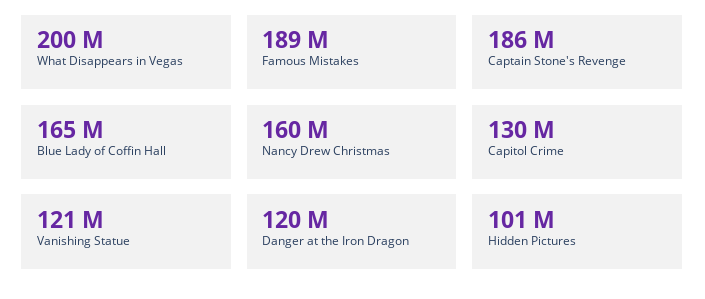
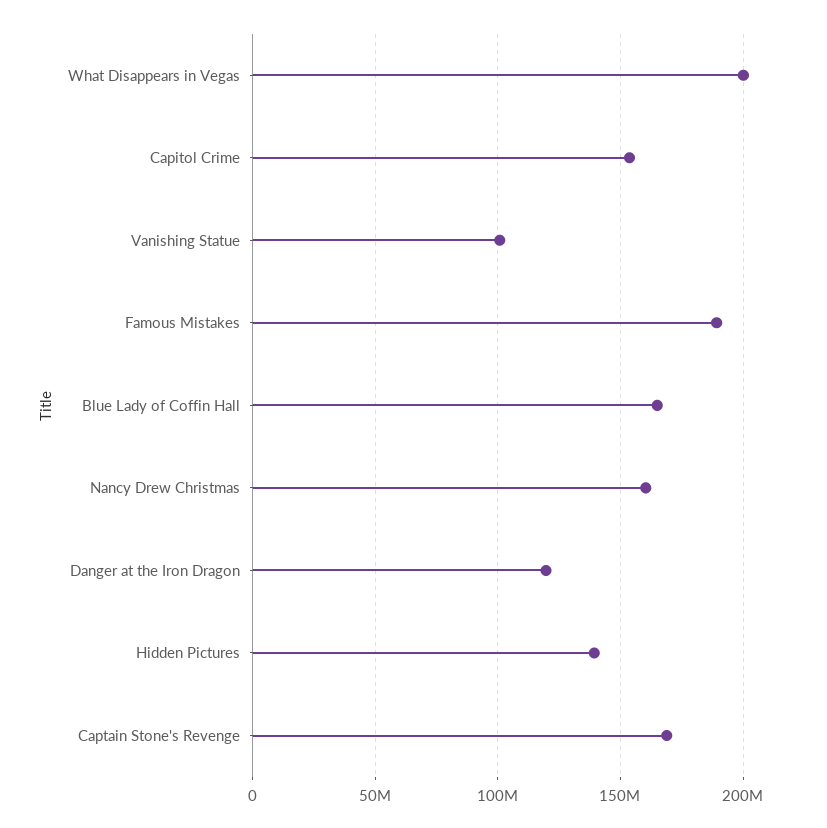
  {
    "What Disappears in Vegas": 200000000,
    "Famous Mistakes": 189000000,
-   "Captain Stone's Revenge": 186000000,
+   "Captain Stone's Revenge": 170000000,
    "Blue Lady of Coffin Hall": 165000000,
    "Nancy Drew Christmas": 160000000,
-   "Capitol Crime": 130000000,
+   "Capitol Crime": 155000000,
-   "Vanishing Statue": 121000000,
+   "Vanishing Statue": 100000000,
    "Danger at the Iron Dragon": 120000000,
-   "Hidden Pictures": 101000000
+   "Hidden Pictures": 140000000
  }

